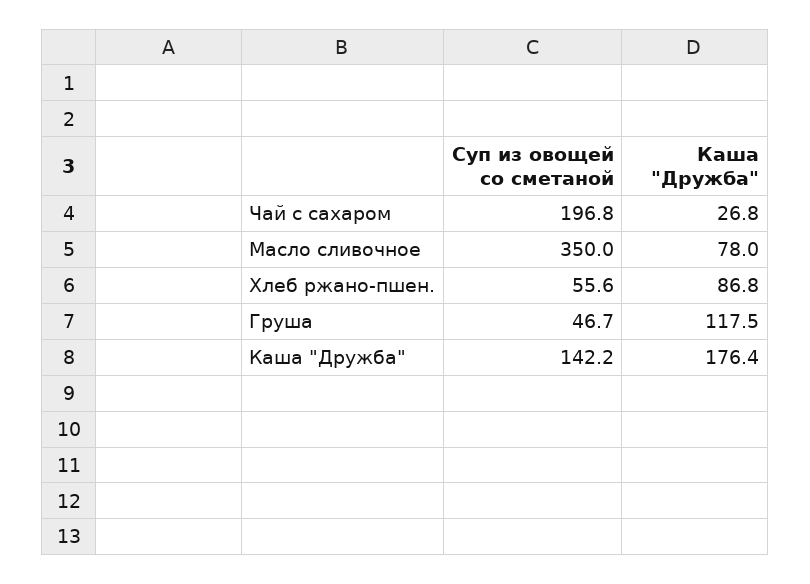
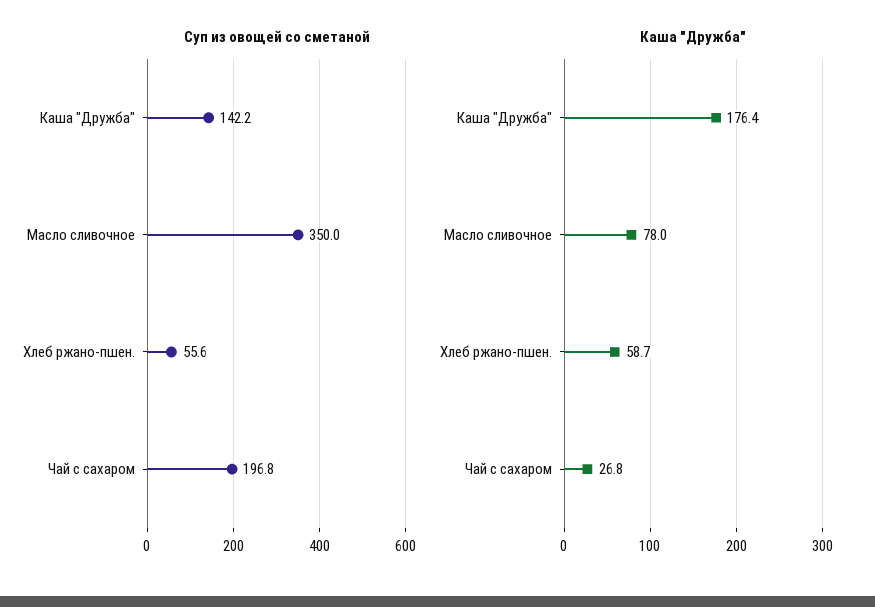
  {
    "Суп из овощей со сметаной": {
      "Чай с сахаром": 196.8,
      "Масло сливочное": 350,
      "Хлеб ржано-пшен.": 55.6,
-     "Груша": 46.7,
      "Каша \"Дружба\"": 142.2
    },
    "Каша \"Дружба\"": {
      "Чай с сахаром": 26.8,
      "Масло сливочное": 78,
-     "Хлеб ржано-пшен.": 86.8,
+     "Хлеб ржано-пшен.": 58.7,
-     "Груша": 117.5,
      "Каша \"Дружба\"": 176.4
    }
  }

